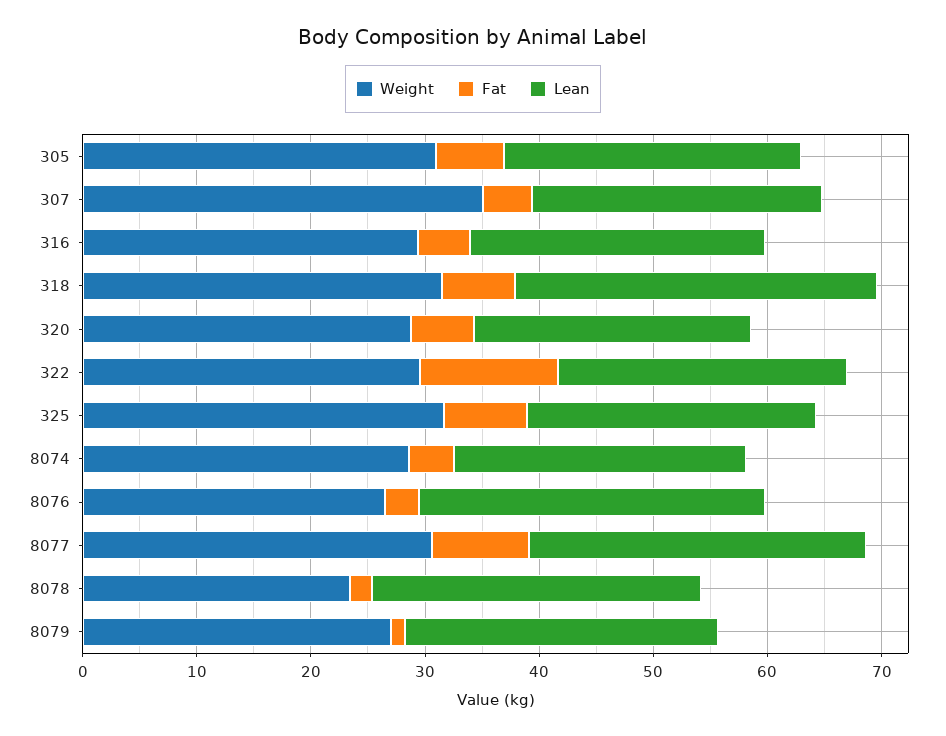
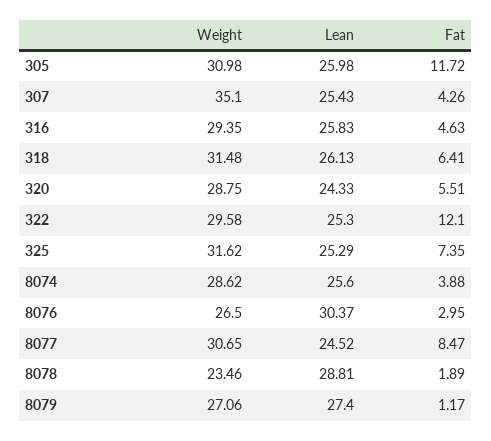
  {
    "Weight": {
      "305": 30.98,
      "307": 35.1,
      "316": 29.35,
      "318": 31.48,
      "320": 28.75,
      "322": 29.58,
      "325": 31.62,
      "8074": 28.62,
      "8076": 26.5,
      "8077": 30.65,
      "8078": 23.46,
      "8079": 27.06
    },
    "Fat": {
-     "305": 6,
+     "305": 11.72,
      "307": 4.26,
      "316": 4.63,
      "318": 6.41,
      "320": 5.51,
      "322": 12.1,
      "325": 7.35,
      "8074": 3.88,
      "8076": 2.95,
      "8077": 8.47,
      "8078": 1.89,
      "8079": 1.17
    },
    "Lean": {
      "305": 25.98,
      "307": 25.43,
      "316": 25.83,
-     "318": 32,
+     "318": 26.13,
      "320": 24.33,
      "322": 25.3,
      "325": 25.29,
      "8074": 25.6,
      "8076": 30.37,
-     "8077": 30,
+     "8077": 24.52,
      "8078": 28.81,
      "8079": 27.4
    }
  }

